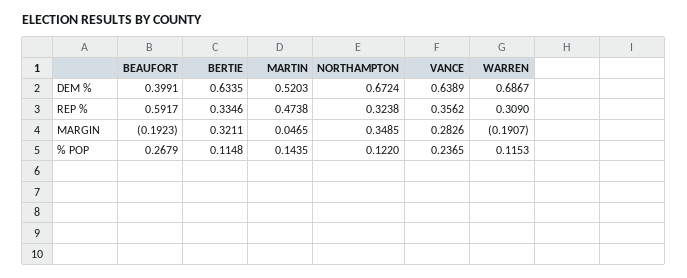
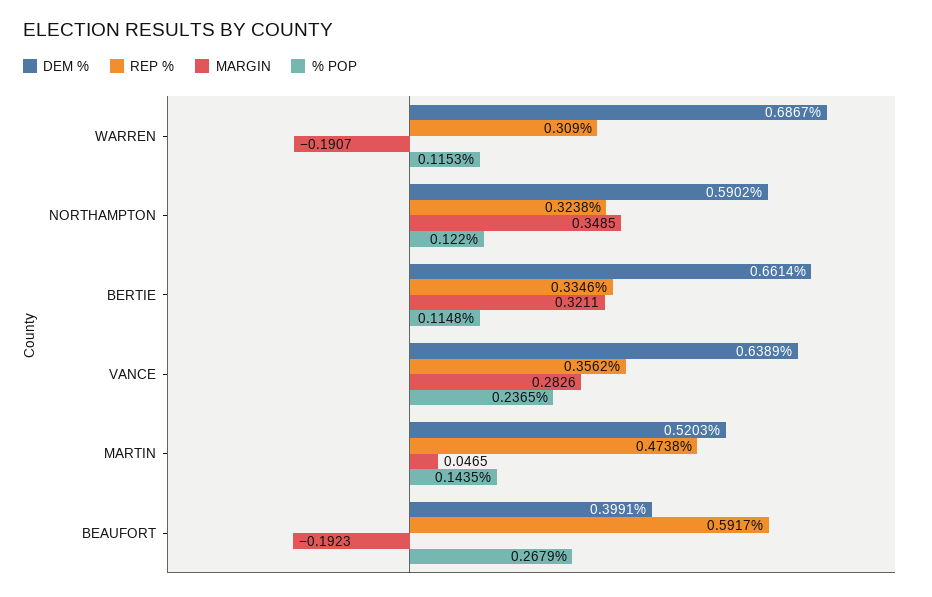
  {
    "DEM %": {
      "BEAUFORT": 0.3991,
-     "BERTIE": 0.6335,
+     "BERTIE": 0.6614,
      "MARTIN": 0.5203,
-     "NORTHAMPTON": 0.6724,
+     "NORTHAMPTON": 0.5902,
      "VANCE": 0.6389,
      "WARREN": 0.6867
    },
    "REP %": {
      "BEAUFORT": 0.5917,
      "BERTIE": 0.3346,
      "MARTIN": 0.4738,
      "NORTHAMPTON": 0.3238,
      "VANCE": 0.3562,
      "WARREN": 0.309
    },
    "MARGIN": {
      "BEAUFORT": -0.1923,
      "BERTIE": 0.3211,
      "MARTIN": 0.0465,
      "NORTHAMPTON": 0.3485,
      "VANCE": 0.2826,
      "WARREN": -0.1907
    },
    "% POP": {
      "BEAUFORT": 0.2679,
      "BERTIE": 0.1148,
      "MARTIN": 0.1435,
      "NORTHAMPTON": 0.122,
      "VANCE": 0.2365,
      "WARREN": 0.1153
    }
  }

